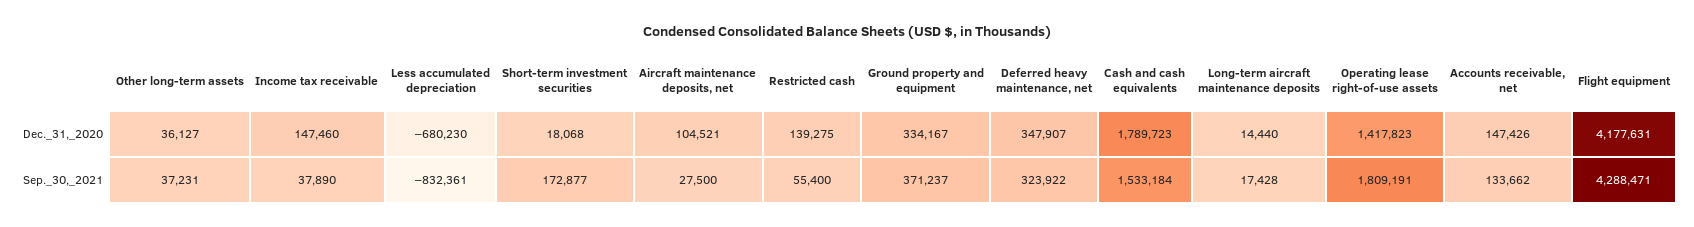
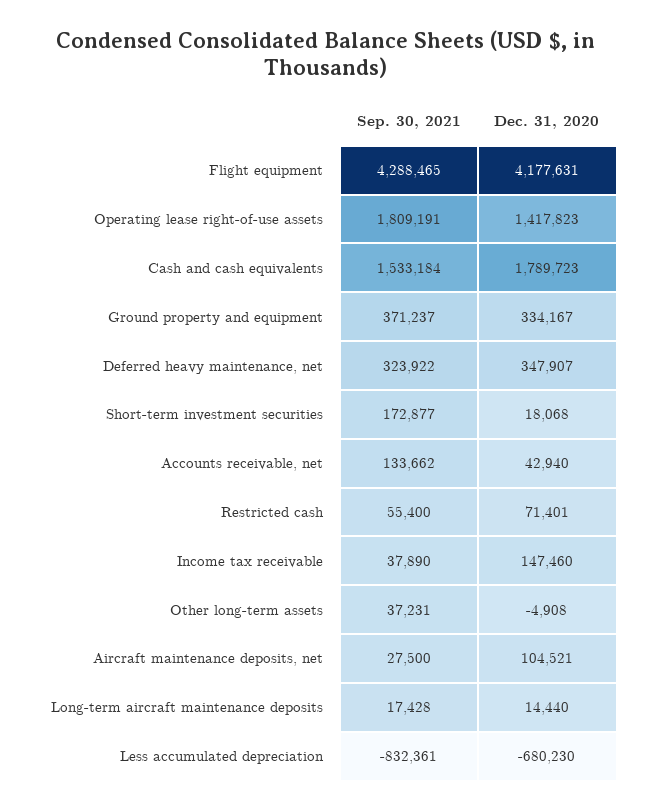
  {
    "Other long-term assets": {
-     "Dec._31,_2020": 36127,
+     "Dec._31,_2020": -4908,
      "Sep._30,_2021": 37231
    },
    "Income tax receivable": {
      "Dec._31,_2020": 147460,
      "Sep._30,_2021": 37890
    },
    "Less accumulated depreciation": {
      "Dec._31,_2020": -680230,
      "Sep._30,_2021": -832361
    },
    "Short-term investment securities": {
      "Dec._31,_2020": 18068,
      "Sep._30,_2021": 172877
    },
    "Aircraft maintenance deposits, net": {
      "Dec._31,_2020": 104521,
      "Sep._30,_2021": 27500
    },
    "Restricted cash": {
-     "Dec._31,_2020": 139275,
+     "Dec._31,_2020": 71401,
      "Sep._30,_2021": 55400
    },
    "Ground property and equipment": {
      "Dec._31,_2020": 334167,
      "Sep._30,_2021": 371237
    },
    "Deferred heavy maintenance, net": {
      "Dec._31,_2020": 347907,
      "Sep._30,_2021": 323922
    },
    "Cash and cash equivalents": {
      "Dec._31,_2020": 1789723,
      "Sep._30,_2021": 1533184
    },
    "Long-term aircraft maintenance deposits": {
      "Dec._31,_2020": 14440,
      "Sep._30,_2021": 17428
    },
    "Operating lease right-of-use assets": {
      "Dec._31,_2020": 1417823,
      "Sep._30,_2021": 1809191
    },
    "Accounts receivable, net": {
-     "Dec._31,_2020": 147426,
+     "Dec._31,_2020": 42940,
      "Sep._30,_2021": 133662
    },
    "Flight equipment": {
      "Dec._31,_2020": 4177631,
-     "Sep._30,_2021": 4288471
+     "Sep._30,_2021": 4288465
    }
  }

